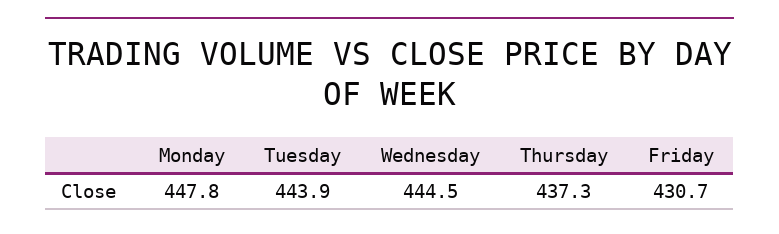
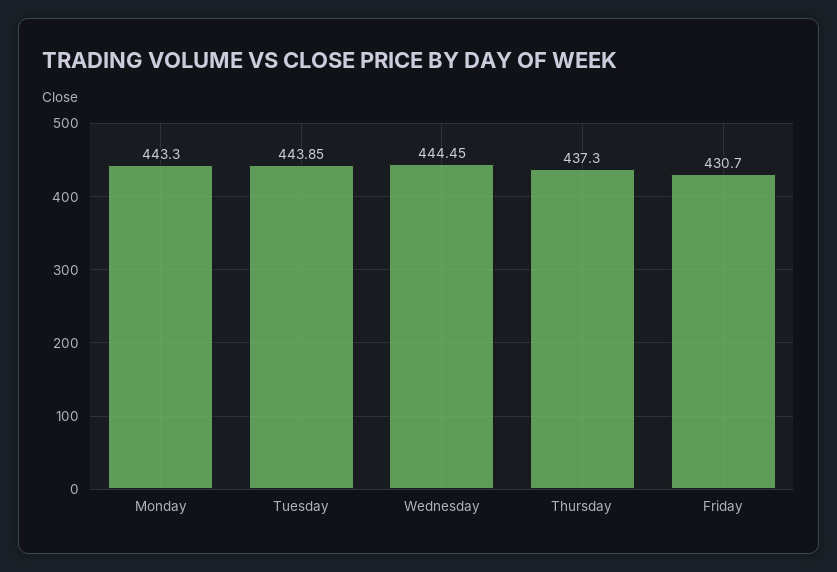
  {
-   "Monday": 447.8,
+   "Monday": 443.3,
    "Tuesday": 443.85,
    "Wednesday": 444.45,
    "Thursday": 437.3,
    "Friday": 430.7
  }

